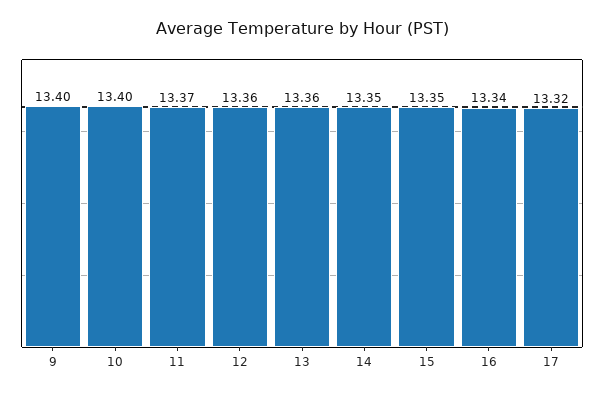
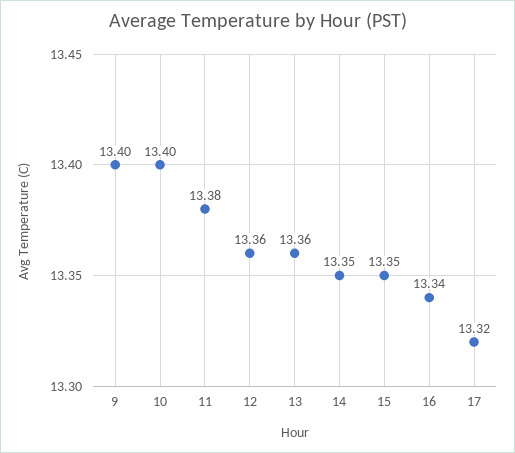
  {
    "9": 13.4,
    "10": 13.4,
-   "11": 13.37,
+   "11": 13.38,
    "12": 13.36,
    "13": 13.36,
    "14": 13.35,
    "15": 13.35,
    "16": 13.34,
    "17": 13.32
  }

